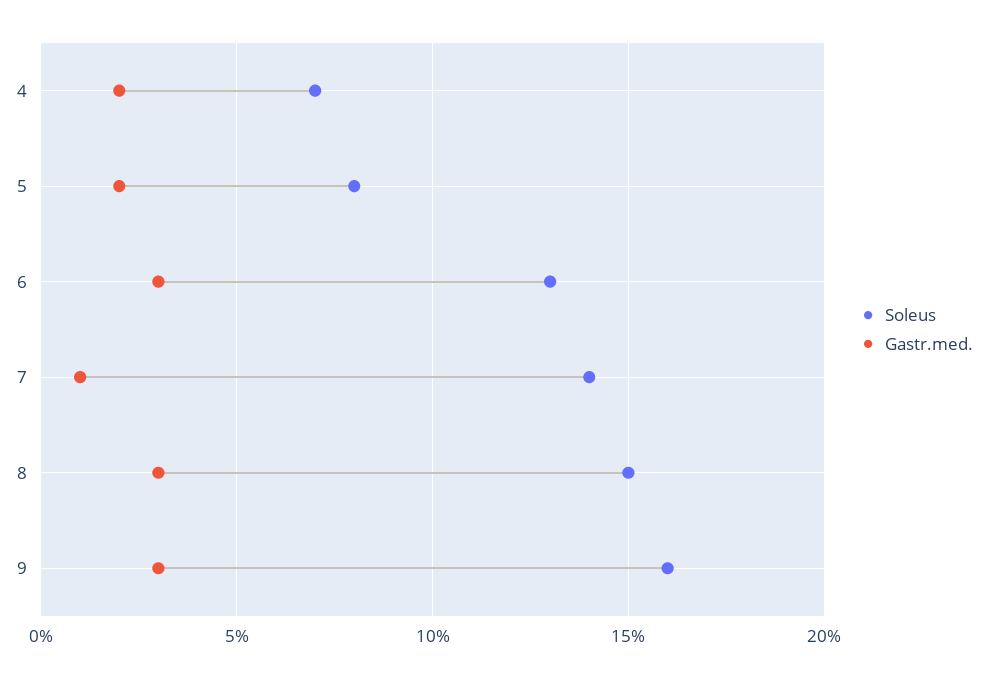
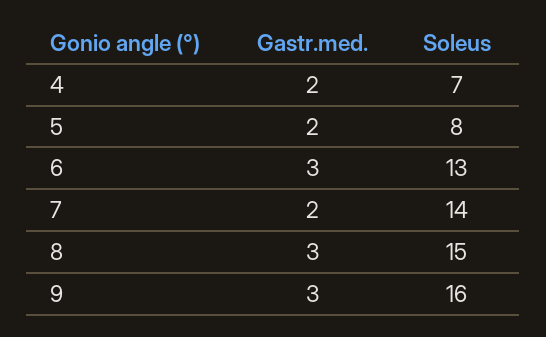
  {
    "Soleus": {
      "4": 7,
      "5": 8,
      "6": 13,
      "7": 14,
      "8": 15,
      "9": 16
    },
    "Gastr.med.": {
      "4": 2,
      "5": 2,
      "6": 3,
-     "7": 1,
+     "7": 2,
      "8": 3,
      "9": 3
    }
  }

